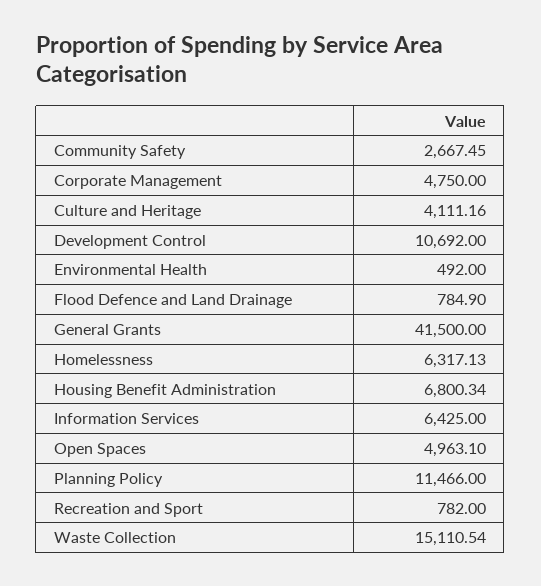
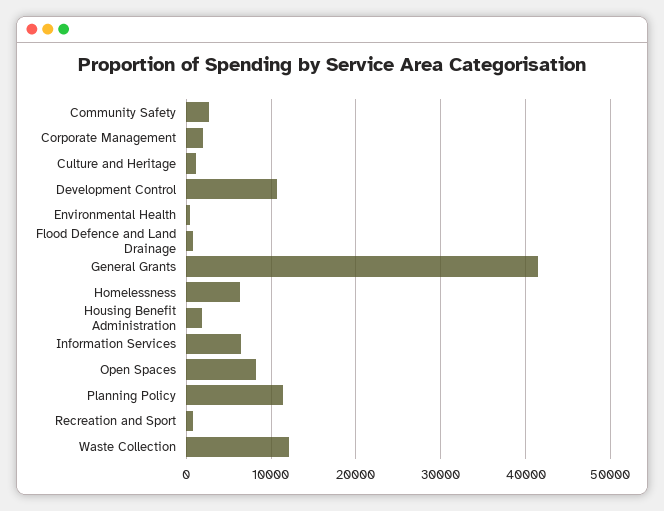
  {
    "Community Safety": 2667.45,
-   "Corporate Management": 4750,
+   "Corporate Management": 2000,
-   "Culture and Heritage": 4111.16,
+   "Culture and Heritage": 1000,
    "Development Control": 10692,
    "Environmental Health": 492,
    "Flood Defence and Land Drainage": 784.9,
    "General Grants": 41500,
    "Homelessness": 6317.13,
-   "Housing Benefit Administration": 6800.34,
+   "Housing Benefit Administration": 2000,
    "Information Services": 6425,
-   "Open Spaces": 4963.1,
+   "Open Spaces": 8000,
    "Planning Policy": 11466,
    "Recreation and Sport": 782,
-   "Waste Collection": 15110.54
+   "Waste Collection": 12000
  }

